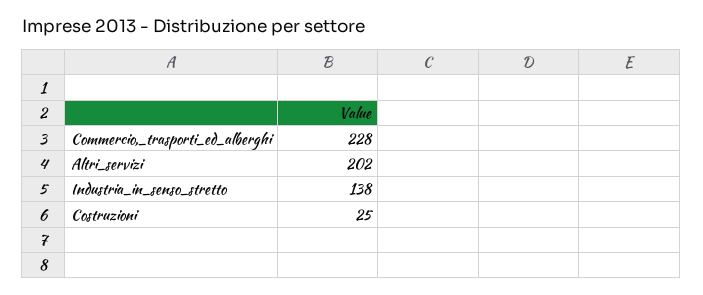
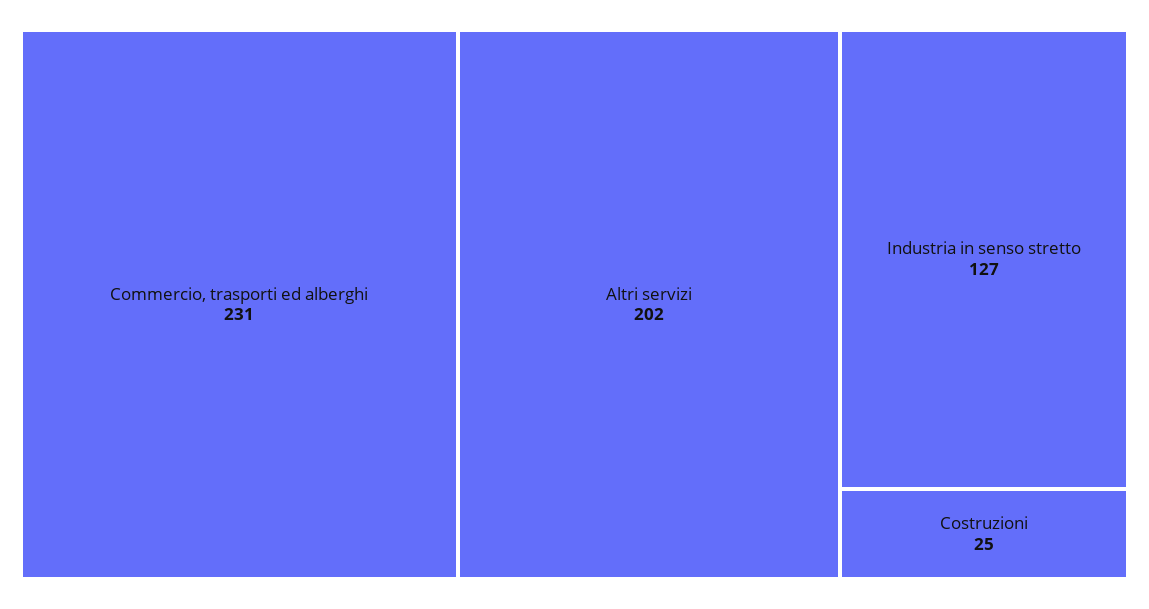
  {
-   "Commercio,_trasporti_ed_alberghi": 228,
+   "Commercio,_trasporti_ed_alberghi": 231,
    "Altri_servizi": 202,
-   "Industria_in_senso_stretto": 138,
+   "Industria_in_senso_stretto": 127,
    "Costruzioni": 25
  }

